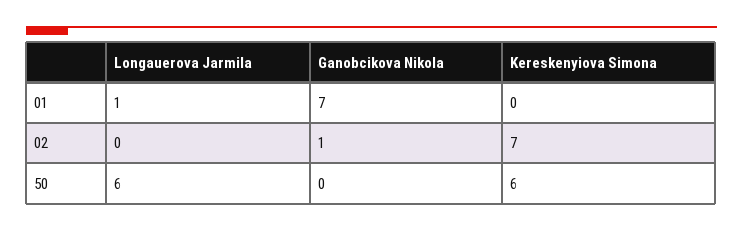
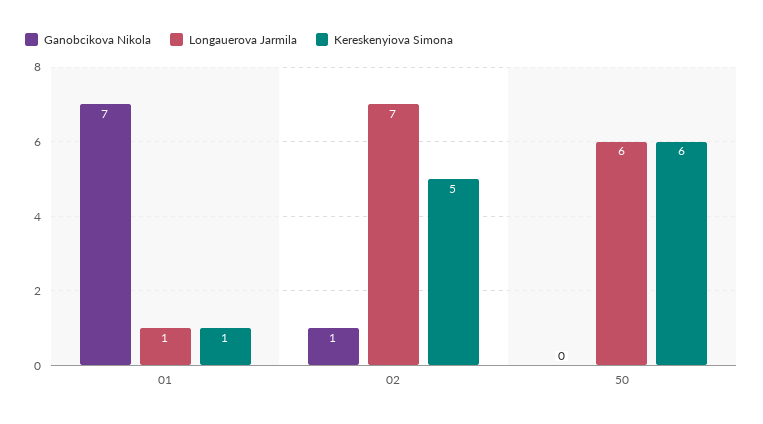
  {
    "Longauerova Jarmila": {
      "01": 1,
-     "02": 0,
+     "02": 7,
      "50": 6
    },
    "Ganobcikova Nikola": {
      "01": 7,
      "02": 1,
      "50": 0
    },
    "Kereskenyiova Simona": {
-     "01": 0,
+     "01": 1,
-     "02": 7,
+     "02": 5,
      "50": 6
    }
  }

